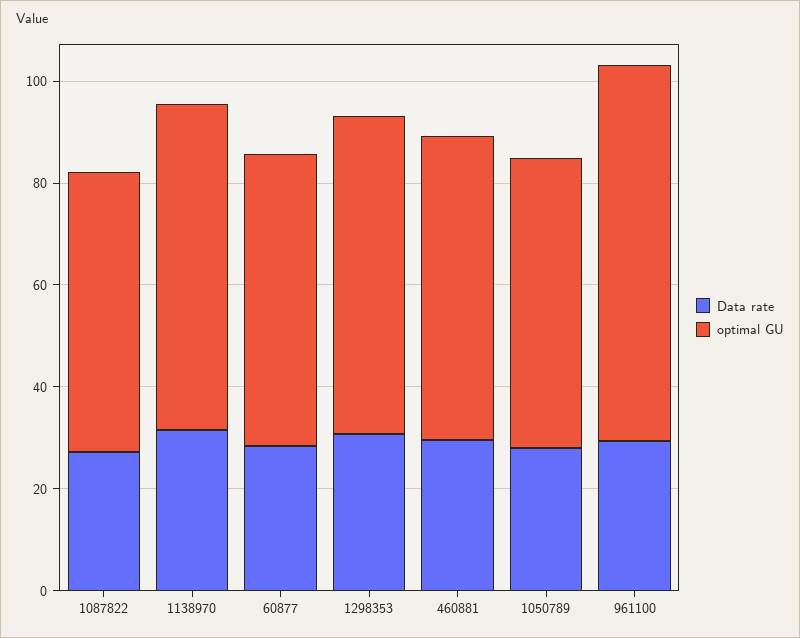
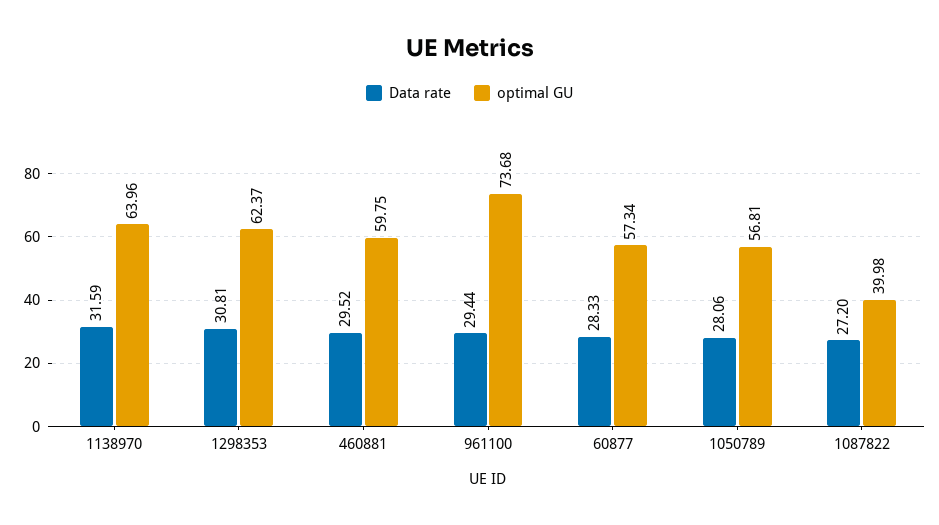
  {
    "Data rate": {
      "1087822": 27.2,
      "1138970": 31.59,
      "60877": 28.33,
      "1298353": 30.81,
      "460881": 29.52,
      "1050789": 28.06,
      "961100": 29.44
    },
    "optimal GU": {
-     "1087822": 55,
+     "1087822": 39.98,
      "1138970": 63.96,
      "60877": 57.34,
      "1298353": 62.37,
      "460881": 59.75,
      "1050789": 56.81,
      "961100": 73.68
    }
  }

